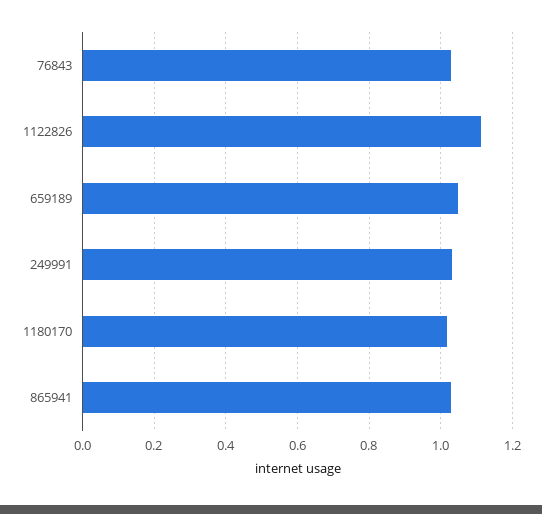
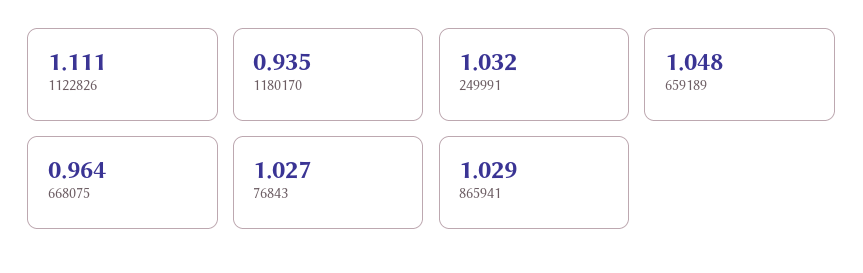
  {
    "76843": 1.027,
    "1122826": 1.111,
    "659189": 1.048,
    "249991": 1.032,
-   "1180170": 1.02,
+   "1180170": 0.935,
-   "865941": 1.029
+   "865941": 1.029,
+   "668075": 0.964
  }

